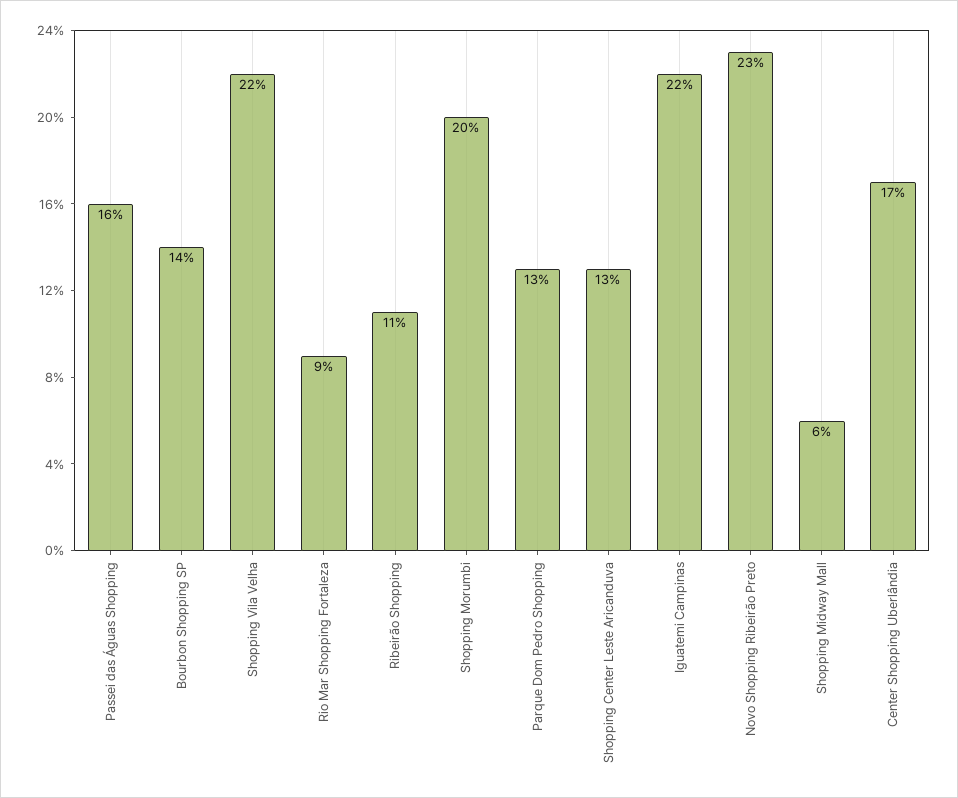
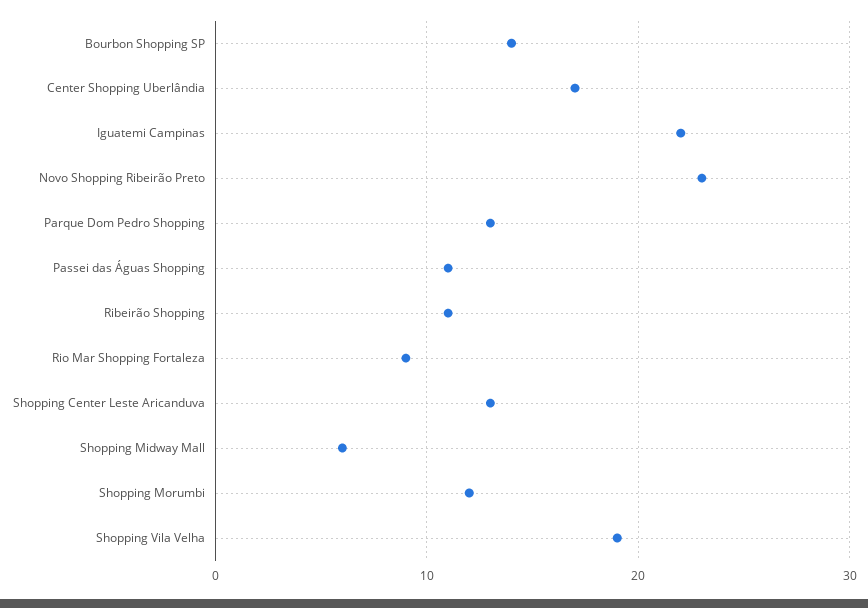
  {
-   "Passei das Águas Shopping": 16,
+   "Passei das Águas Shopping": 11,
    "Bourbon Shopping SP": 14,
-   "Shopping Vila Velha": 22,
+   "Shopping Vila Velha": 19,
    "Rio Mar Shopping Fortaleza": 9,
    "Ribeirão Shopping": 11,
-   "Shopping Morumbi": 20,
+   "Shopping Morumbi": 12,
    "Parque Dom Pedro Shopping": 13,
    "Shopping Center Leste Aricanduva": 13,
    "Iguatemi Campinas": 22,
    "Novo Shopping Ribeirão Preto": 23,
    "Shopping Midway Mall": 6,
    "Center Shopping Uberlândia": 17
  }

